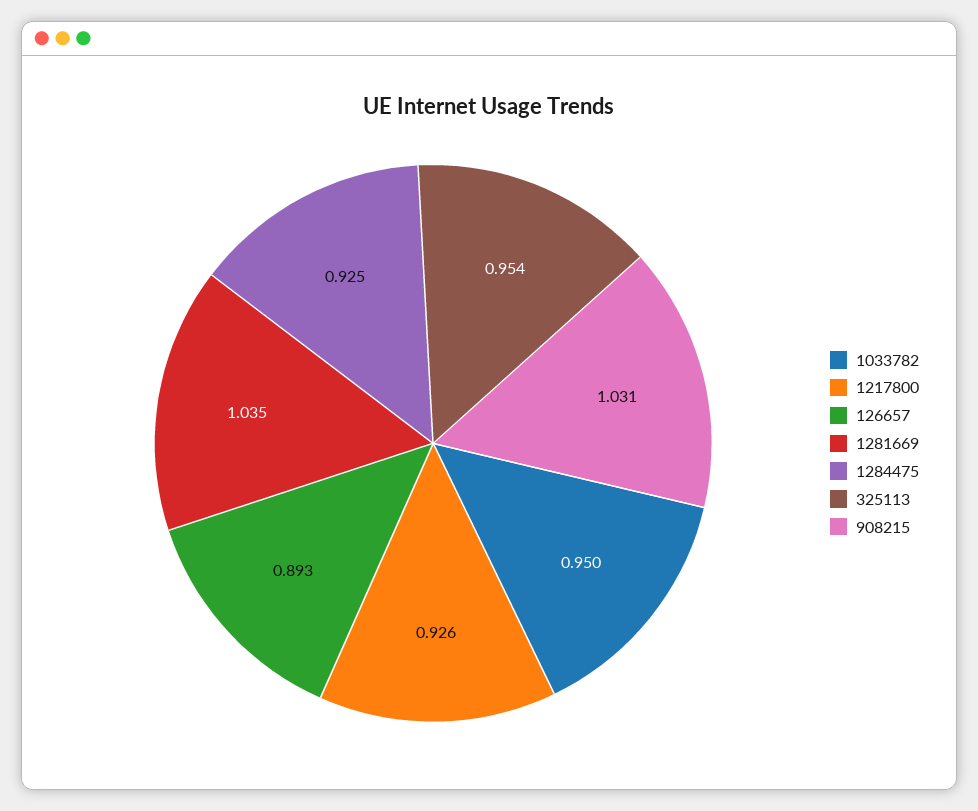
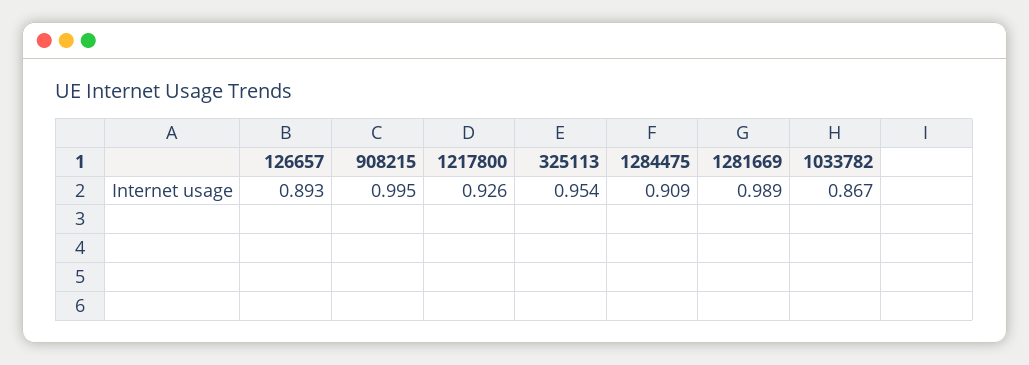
  {
-   "1033782": 0.95,
+   "1033782": 0.867,
    "1217800": 0.926,
    "126657": 0.893,
-   "1281669": 1.035,
+   "1281669": 0.989,
-   "1284475": 0.925,
+   "1284475": 0.909,
    "325113": 0.954,
-   "908215": 1.031
+   "908215": 0.995
  }

